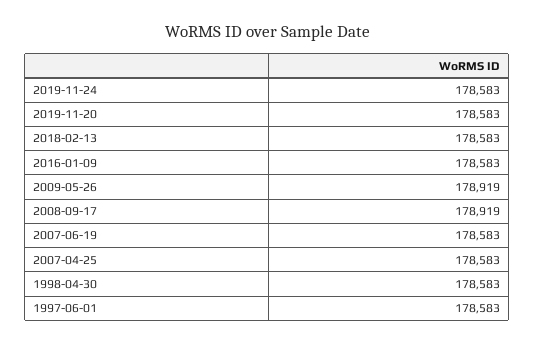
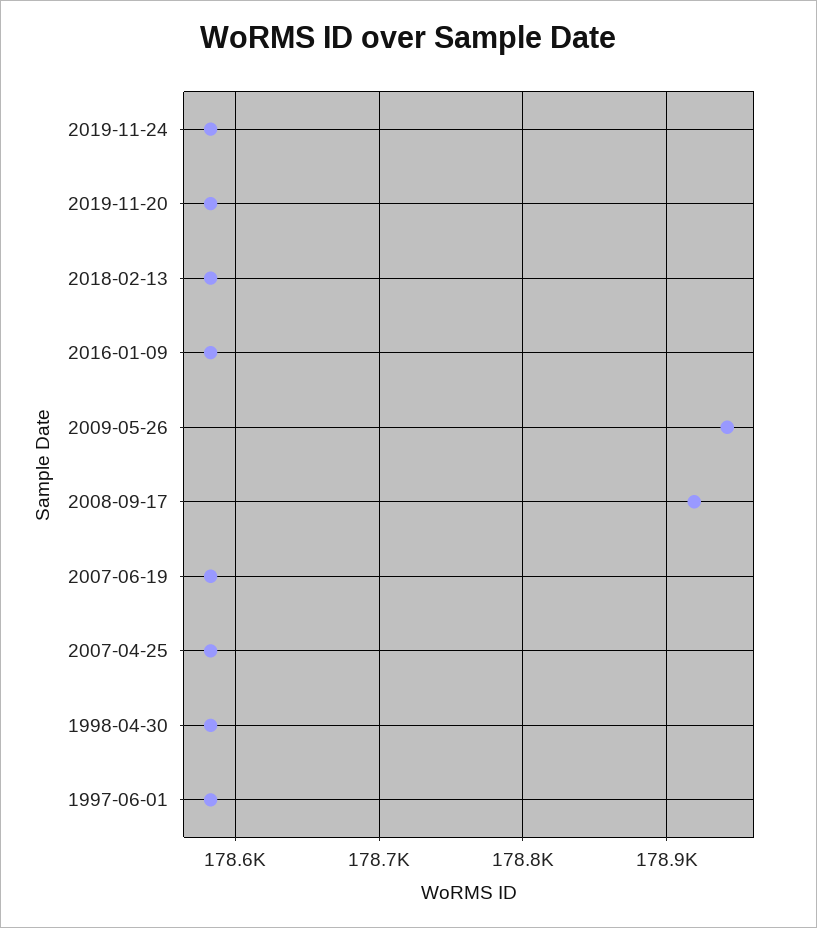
  {
    "2019-11-24": 178583,
    "2019-11-20": 178583,
    "2018-02-13": 178583,
    "2016-01-09": 178583,
-   "2009-05-26": 178919,
+   "2009-05-26": 178940,
    "2008-09-17": 178919,
    "2007-06-19": 178583,
    "2007-04-25": 178583,
    "1998-04-30": 178583,
    "1997-06-01": 178583
  }

